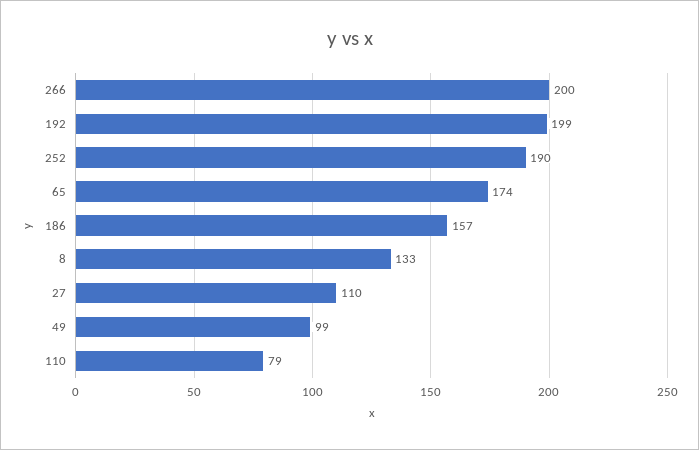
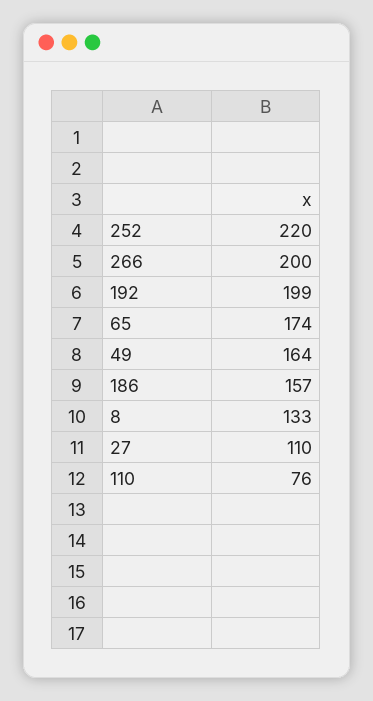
  {
    "266": 200,
    "192": 199,
-   "252": 190,
+   "252": 220,
    "65": 174,
    "186": 157,
    "8": 133,
    "27": 110,
-   "49": 99,
+   "49": 164,
-   "110": 79
+   "110": 76
  }

